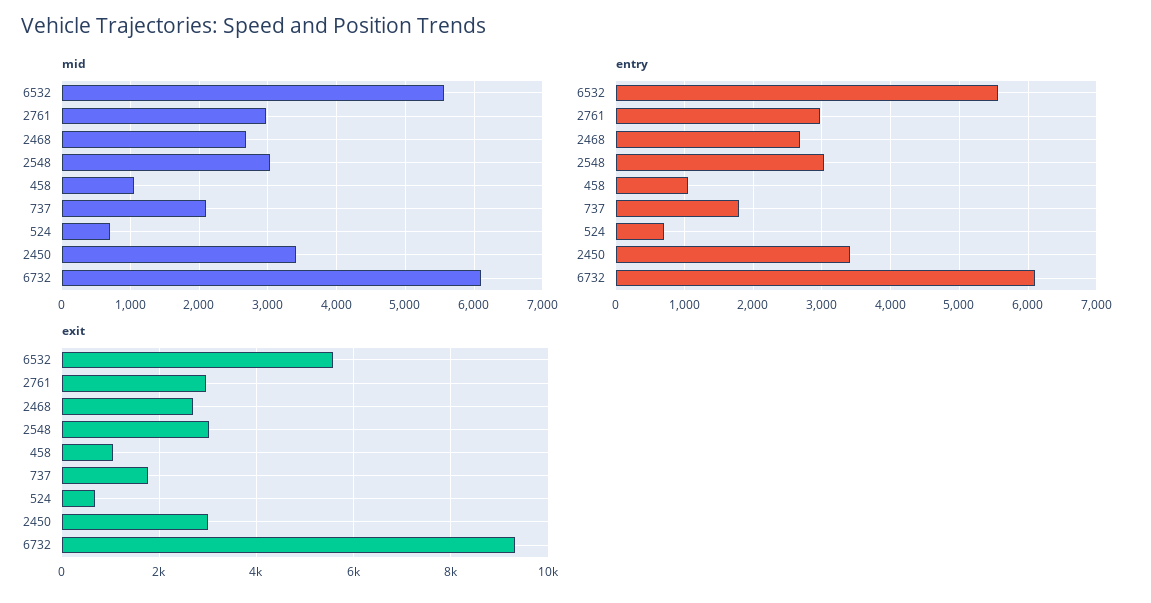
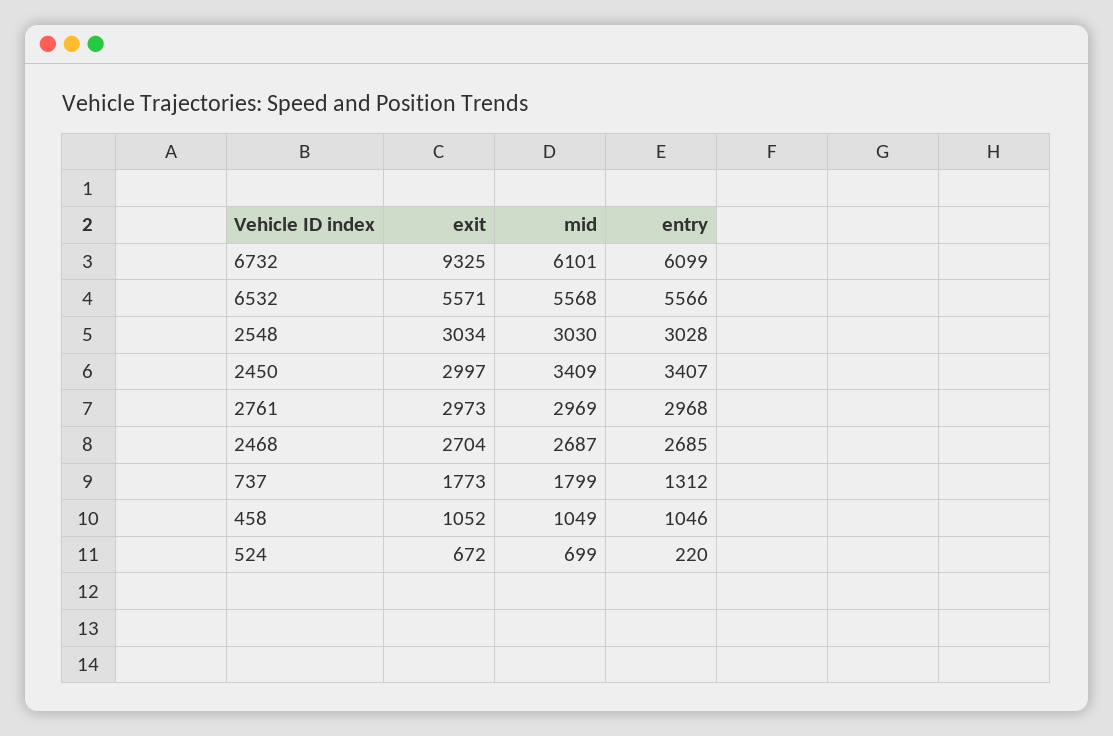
  {
    "mid": {
      "6532": 5568,
      "2761": 2969,
      "2468": 2687,
      "2548": 3030,
      "458": 1049,
-     "737": 2100,
+     "737": 1799,
      "524": 699,
      "2450": 3409,
      "6732": 6101
    },
    "entry": {
      "6532": 5566,
      "2761": 2968,
      "2468": 2685,
      "2548": 3028,
      "458": 1046,
-     "737": 1800,
+     "737": 1312,
-     "524": 700,
+     "524": 220,
      "2450": 3407,
      "6732": 6099
    },
    "exit": {
      "6532": 5571,
      "2761": 2973,
      "2468": 2704,
      "2548": 3034,
      "458": 1052,
      "737": 1773,
      "524": 672,
      "2450": 2997,
      "6732": 9325
    }
  }

